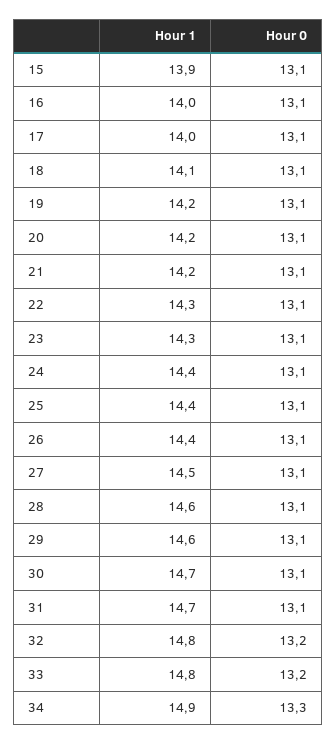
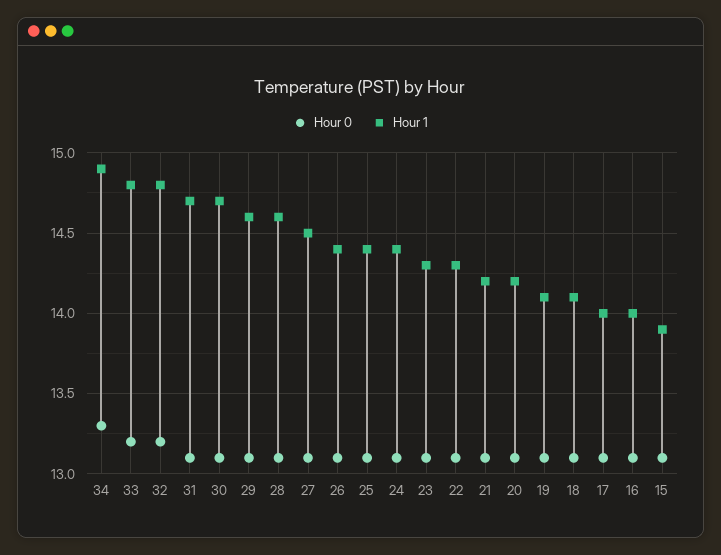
  {
    "Hour 1": {
      "15": 13.9,
      "16": 14,
      "17": 14,
      "18": 14.1,
-     "19": 14.2,
+     "19": 14.1,
      "20": 14.2,
      "21": 14.2,
      "22": 14.3,
      "23": 14.3,
      "24": 14.4,
      "25": 14.4,
      "26": 14.4,
      "27": 14.5,
      "28": 14.6,
      "29": 14.6,
      "30": 14.7,
      "31": 14.7,
      "32": 14.8,
      "33": 14.8,
      "34": 14.9
    },
    "Hour 0": {
      "15": 13.1,
      "16": 13.1,
      "17": 13.1,
      "18": 13.1,
      "19": 13.1,
      "20": 13.1,
      "21": 13.1,
      "22": 13.1,
      "23": 13.1,
      "24": 13.1,
      "25": 13.1,
      "26": 13.1,
      "27": 13.1,
      "28": 13.1,
      "29": 13.1,
      "30": 13.1,
      "31": 13.1,
      "32": 13.2,
      "33": 13.2,
      "34": 13.3
    }
  }

